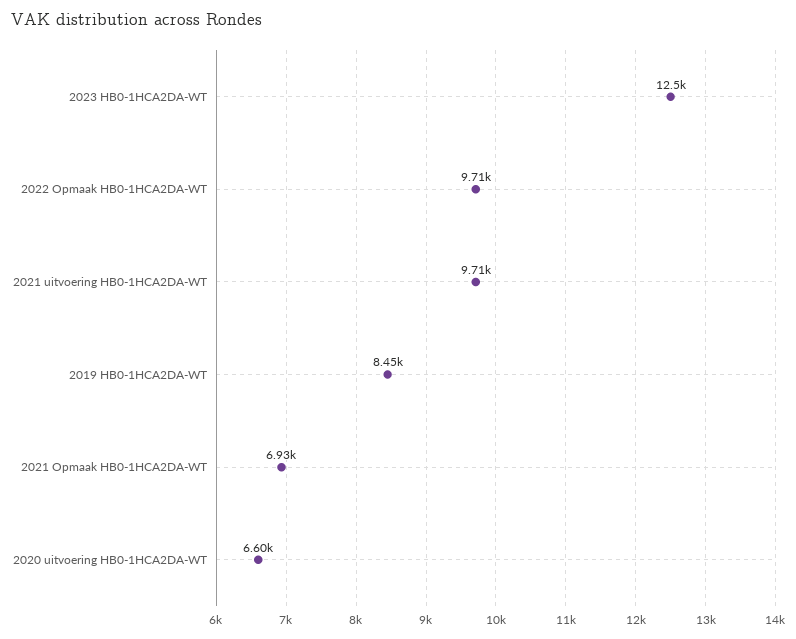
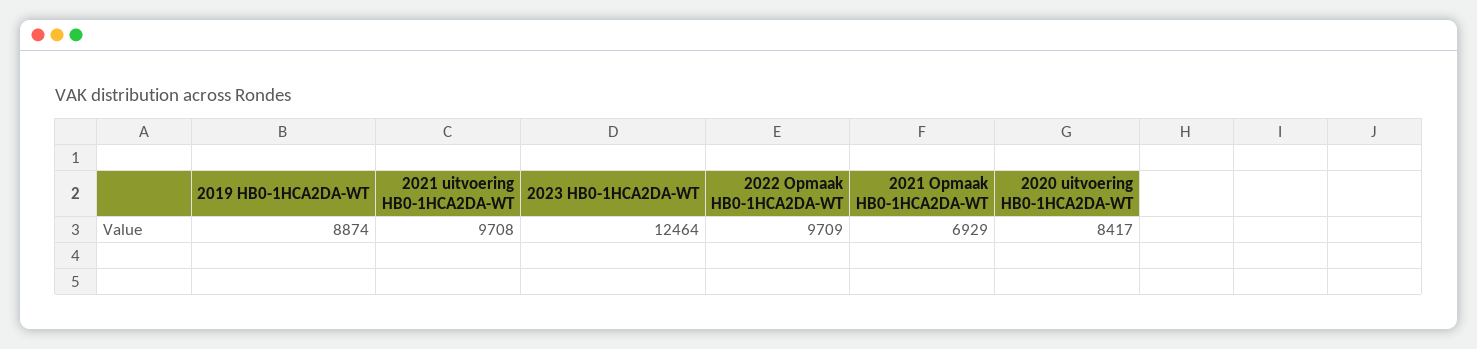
  {
    "2023 HB0-1HCA2DA-WT": 12464,
    "2022 Opmaak HB0-1HCA2DA-WT": 9709,
    "2021 uitvoering HB0-1HCA2DA-WT": 9708,
-   "2019 HB0-1HCA2DA-WT": 8450,
+   "2019 HB0-1HCA2DA-WT": 8874,
    "2021 Opmaak HB0-1HCA2DA-WT": 6929,
-   "2020 uitvoering HB0-1HCA2DA-WT": 6600
+   "2020 uitvoering HB0-1HCA2DA-WT": 8417
  }

